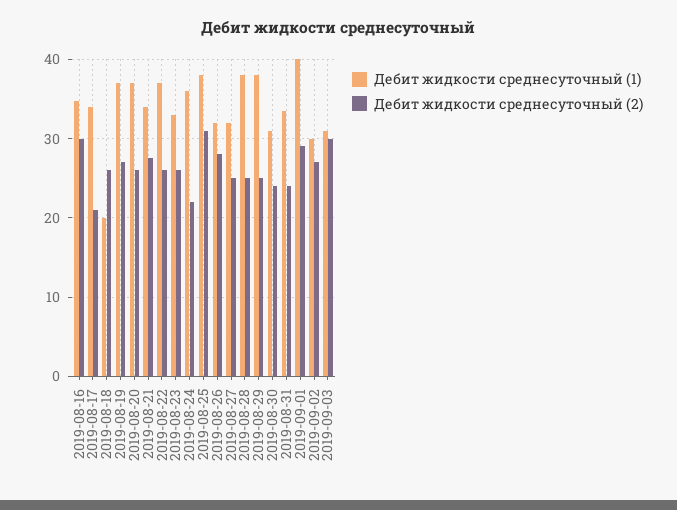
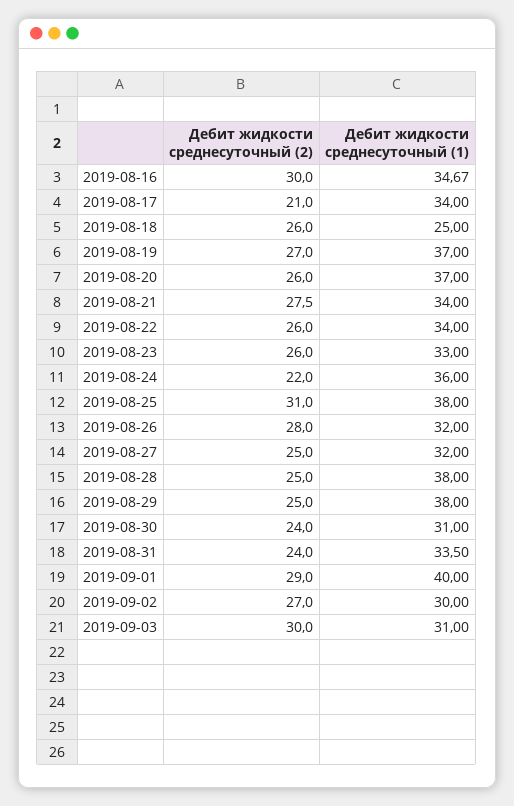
  {
    "Дебит жидкости среднесуточный (1)": {
      "2019-08-16": 34.67,
      "2019-08-17": 34,
-     "2019-08-18": 20,
+     "2019-08-18": 25,
      "2019-08-19": 37,
      "2019-08-20": 37,
      "2019-08-21": 34,
-     "2019-08-22": 37,
+     "2019-08-22": 34,
      "2019-08-23": 33,
      "2019-08-24": 36,
      "2019-08-25": 38,
      "2019-08-26": 32,
      "2019-08-27": 32,
      "2019-08-28": 38,
      "2019-08-29": 38,
      "2019-08-30": 31,
      "2019-08-31": 33.5,
      "2019-09-01": 40,
      "2019-09-02": 30,
      "2019-09-03": 31
    },
    "Дебит жидкости среднесуточный (2)": {
      "2019-08-16": 30,
      "2019-08-17": 21,
      "2019-08-18": 26,
      "2019-08-19": 27,
      "2019-08-20": 26,
      "2019-08-21": 27.5,
      "2019-08-22": 26,
      "2019-08-23": 26,
      "2019-08-24": 22,
      "2019-08-25": 31,
      "2019-08-26": 28,
      "2019-08-27": 25,
      "2019-08-28": 25,
      "2019-08-29": 25,
      "2019-08-30": 24,
      "2019-08-31": 24,
      "2019-09-01": 29,
      "2019-09-02": 27,
      "2019-09-03": 30
    }
  }

